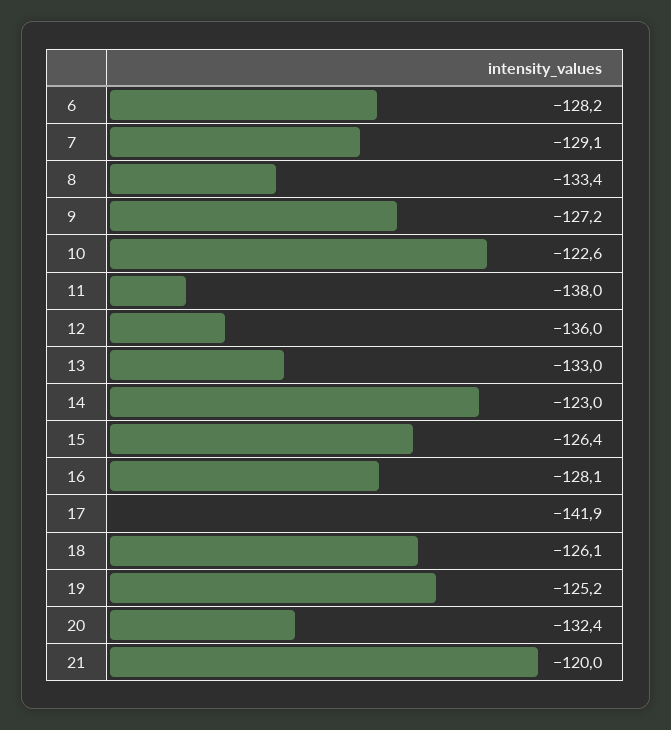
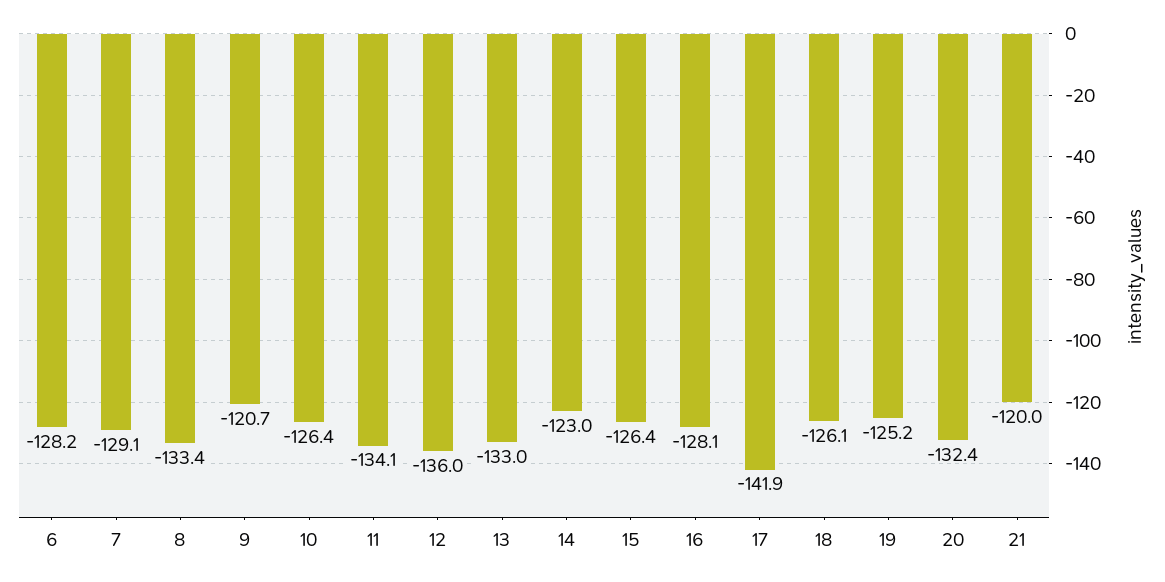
  {
    "6": -128.2,
    "7": -129.1,
    "8": -133.4,
-   "9": -127.2,
+   "9": -120.7,
-   "10": -122.6,
+   "10": -126.4,
-   "11": -138,
+   "11": -134.1,
    "12": -136,
    "13": -133,
    "14": -123,
    "15": -126.4,
    "16": -128.1,
    "17": -141.9,
    "18": -126.1,
    "19": -125.2,
    "20": -132.4,
    "21": -120
  }

